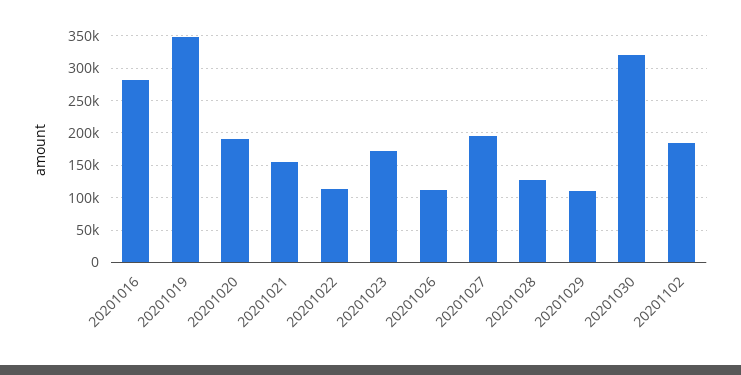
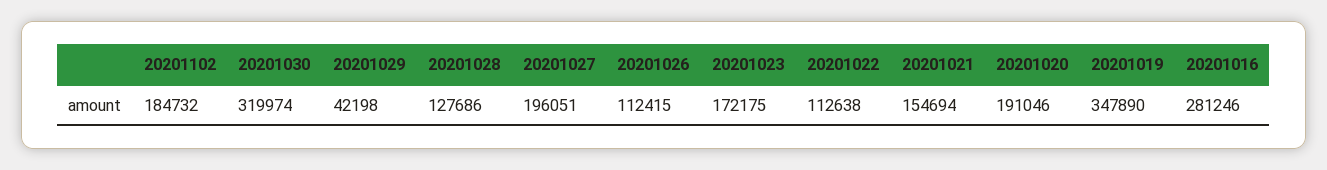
  {
    "20201016": 281246,
    "20201019": 347890,
    "20201020": 191046,
    "20201021": 154694,
    "20201022": 112638,
    "20201023": 172175,
    "20201026": 112415,
    "20201027": 196051,
    "20201028": 127686,
-   "20201029": 110000,
+   "20201029": 42198,
    "20201030": 319974,
    "20201102": 184732
  }

